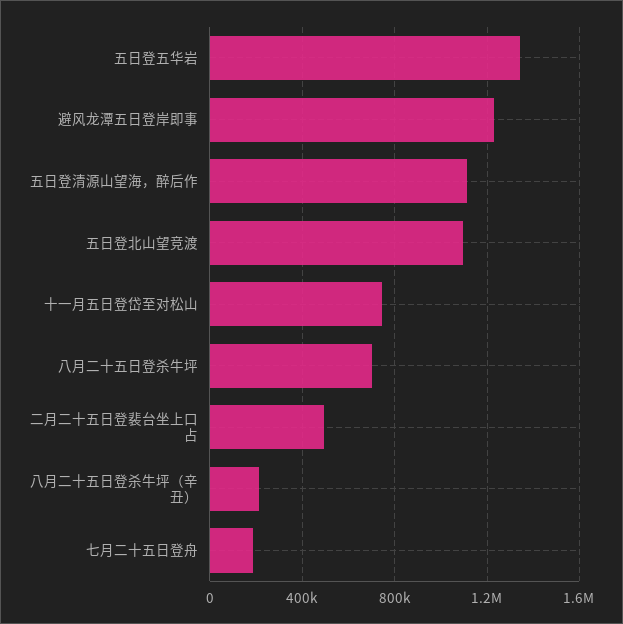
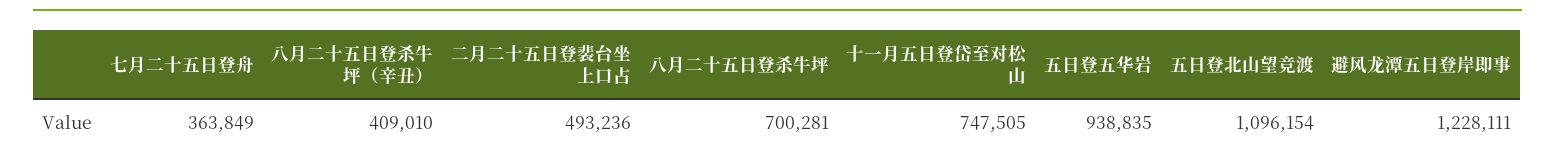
  {
-   "五日登五华岩": 1350000,
+   "五日登五华岩": 938835,
    "避风龙潭五日登岸即事": 1228111,
-   "五日登清源山望海，醉后作": 1100000,
    "五日登北山望竞渡": 1096154,
    "十一月五日登岱至对松山": 747505,
    "八月二十五日登杀牛坪": 700281,
    "二月二十五日登裴台坐上口占": 493236,
-   "八月二十五日登杀牛坪（辛丑）": 200000,
+   "八月二十五日登杀牛坪（辛丑）": 409010,
-   "七月二十五日登舟": 200000
+   "七月二十五日登舟": 363849
  }

